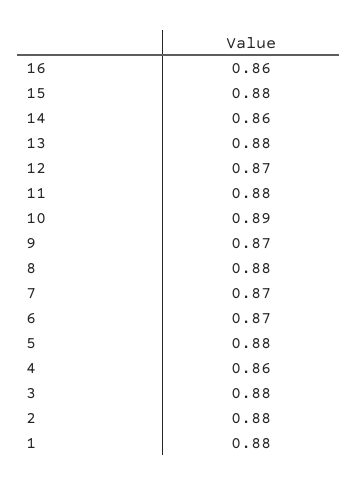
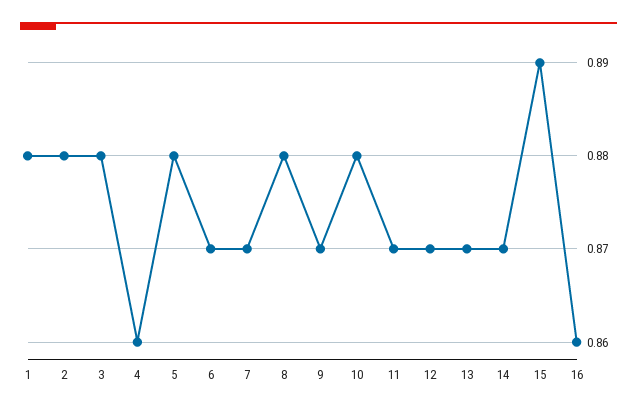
  {
    "16": 0.86,
-   "15": 0.88,
+   "15": 0.89,
-   "14": 0.86,
+   "14": 0.87,
-   "13": 0.88,
+   "13": 0.87,
    "12": 0.87,
-   "11": 0.88,
+   "11": 0.87,
-   "10": 0.89,
+   "10": 0.88,
    "9": 0.87,
    "8": 0.88,
    "7": 0.87,
    "6": 0.87,
    "5": 0.88,
    "4": 0.86,
    "3": 0.88,
    "2": 0.88,
    "1": 0.88
  }

